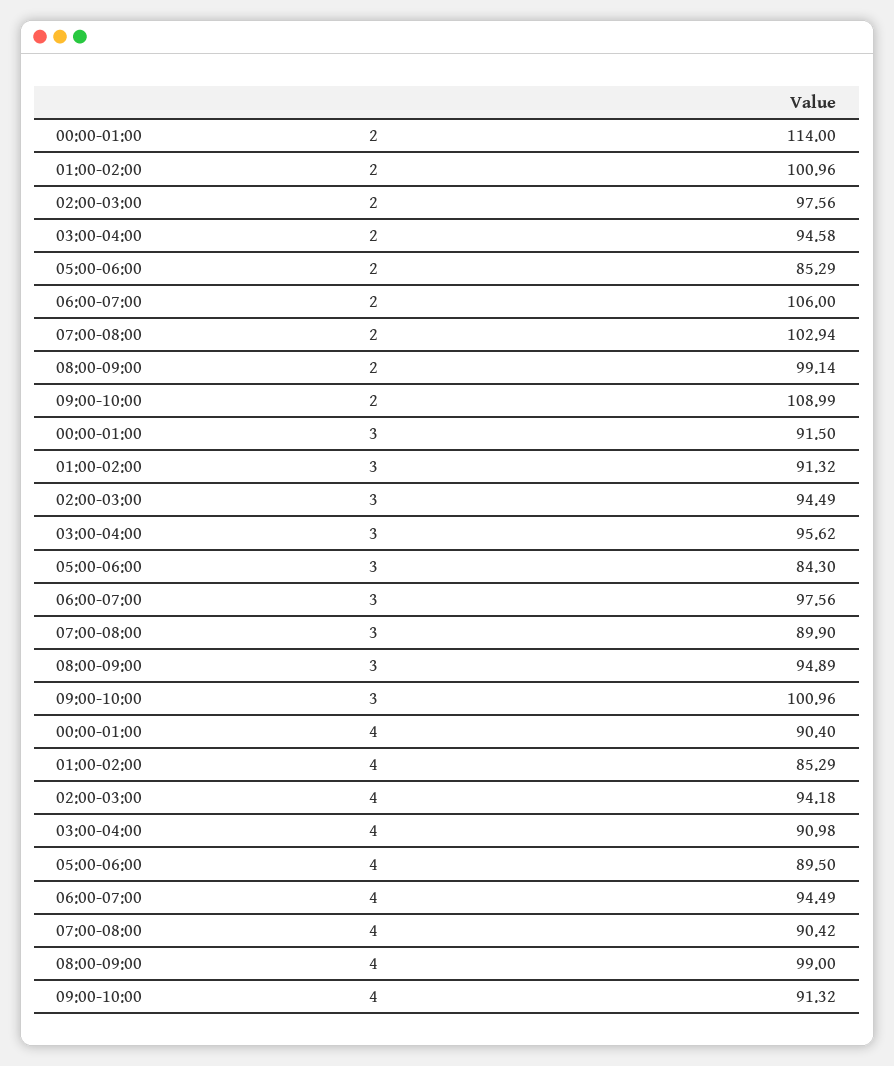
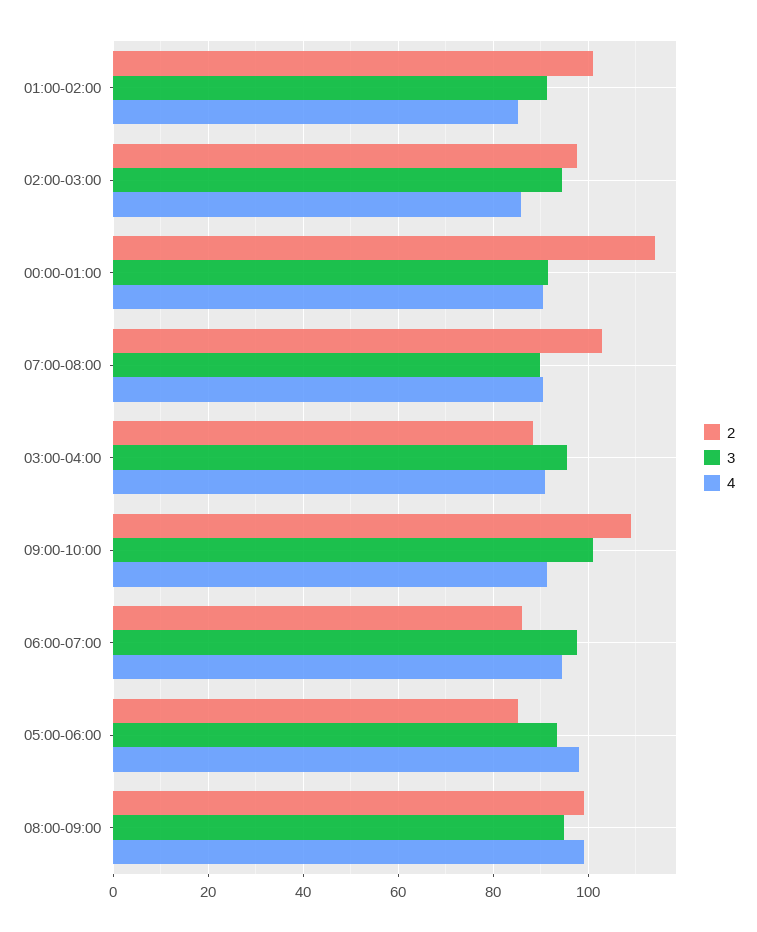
  {
    "2": {
      "00:00-01:00": 114,
      "01:00-02:00": 100.96,
      "02:00-03:00": 97.56,
-     "03:00-04:00": 94.58,
+     "03:00-04:00": 88,
      "05:00-06:00": 85.29,
-     "06:00-07:00": 106,
+     "06:00-07:00": 86,
      "07:00-08:00": 102.94,
      "08:00-09:00": 99.14,
      "09:00-10:00": 108.99
    },
    "3": {
      "00:00-01:00": 91.5,
      "01:00-02:00": 91.32,
      "02:00-03:00": 94.49,
      "03:00-04:00": 95.62,
-     "05:00-06:00": 84.3,
+     "05:00-06:00": 94,
      "06:00-07:00": 97.56,
      "07:00-08:00": 89.9,
      "08:00-09:00": 94.89,
      "09:00-10:00": 100.96
    },
    "4": {
      "00:00-01:00": 90.4,
      "01:00-02:00": 85.29,
-     "02:00-03:00": 94.18,
+     "02:00-03:00": 86,
      "03:00-04:00": 90.98,
-     "05:00-06:00": 89.5,
+     "05:00-06:00": 98,
      "06:00-07:00": 94.49,
      "07:00-08:00": 90.42,
      "08:00-09:00": 99,
      "09:00-10:00": 91.32
    }
  }

